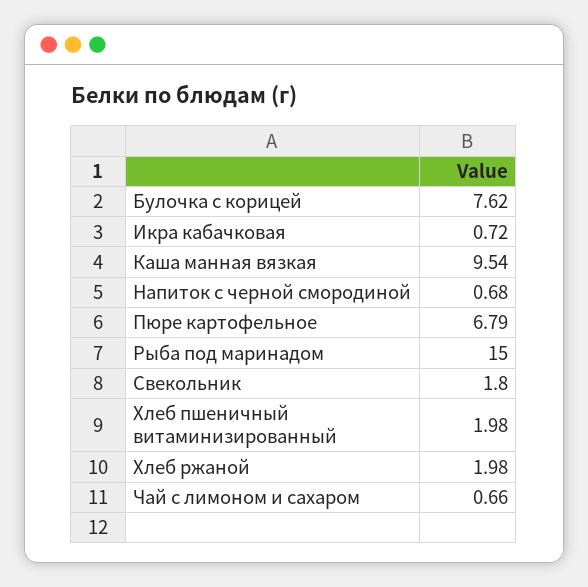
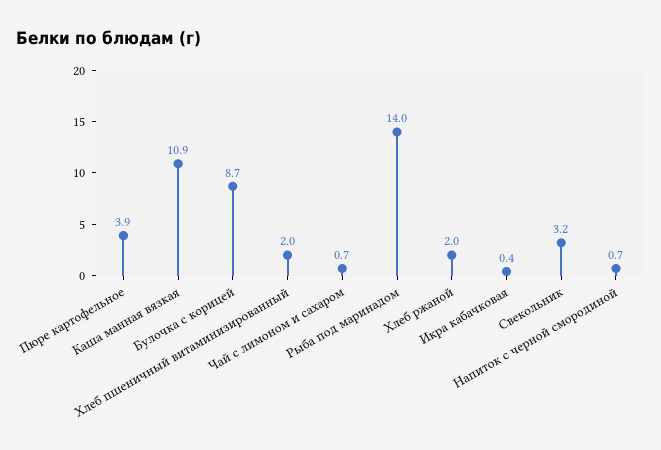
  {
-   "Булочка с корицей": 7.62,
+   "Булочка с корицей": 8.7,
-   "Икра кабачковая": 0.72,
+   "Икра кабачковая": 0.4,
-   "Каша манная вязкая": 9.54,
+   "Каша манная вязкая": 10.9,
    "Напиток с черной смородиной": 0.68,
-   "Пюре картофельное": 6.79,
+   "Пюре картофельное": 3.9,
-   "Рыба под маринадом": 15,
+   "Рыба под маринадом": 14,
-   "Свекольник": 1.8,
+   "Свекольник": 3.2,
    "Хлеб пшеничный витаминизированный": 1.98,
    "Хлеб ржаной": 1.98,
    "Чай с лимоном и сахаром": 0.66
  }

